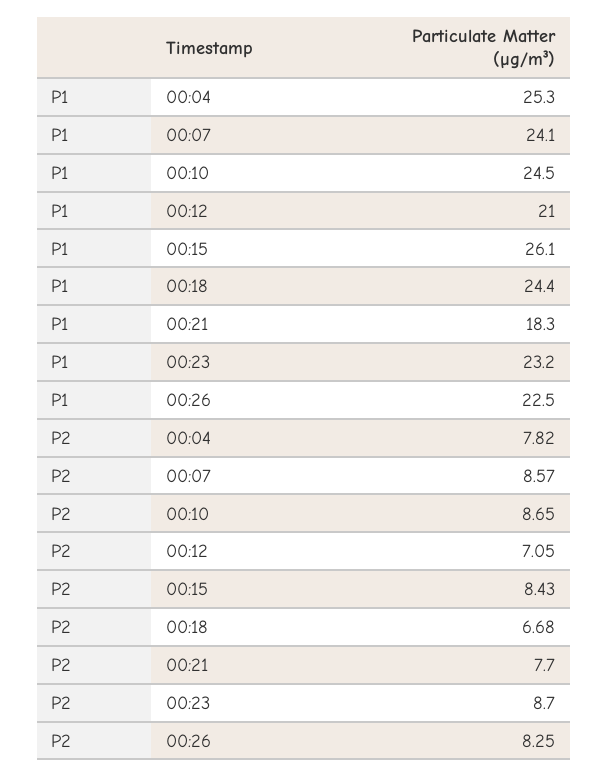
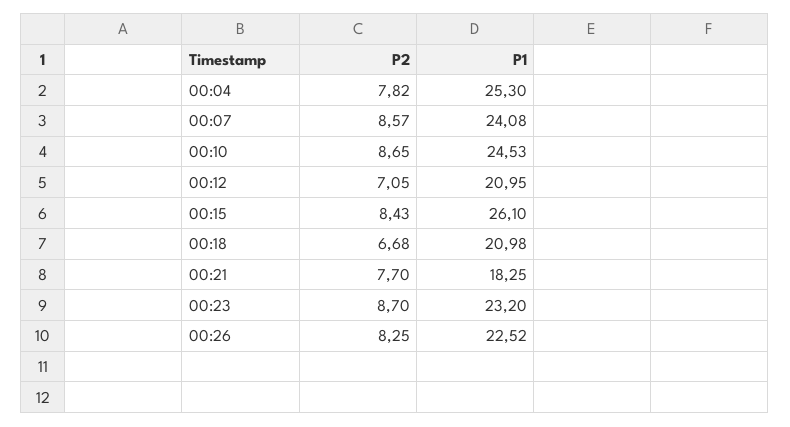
  {
    "P1": {
      "00:04": 25.3,
      "00:07": 24.08,
      "00:10": 24.53,
      "00:12": 20.95,
      "00:15": 26.1,
-     "00:18": 24.4,
+     "00:18": 20.98,
      "00:21": 18.25,
      "00:23": 23.2,
      "00:26": 22.52
    },
    "P2": {
      "00:04": 7.82,
      "00:07": 8.57,
      "00:10": 8.65,
      "00:12": 7.05,
      "00:15": 8.43,
      "00:18": 6.68,
      "00:21": 7.7,
      "00:23": 8.7,
      "00:26": 8.25
    }
  }

